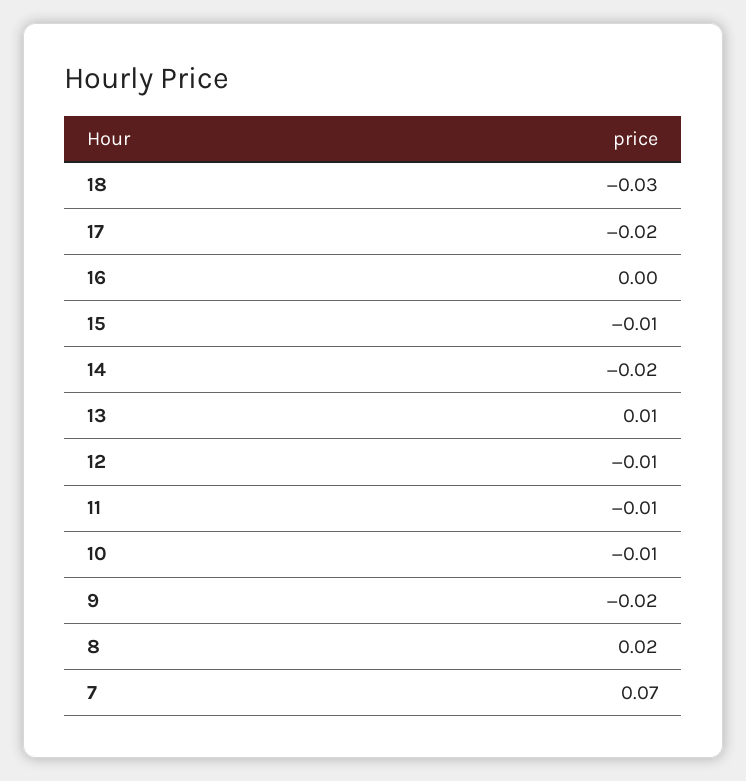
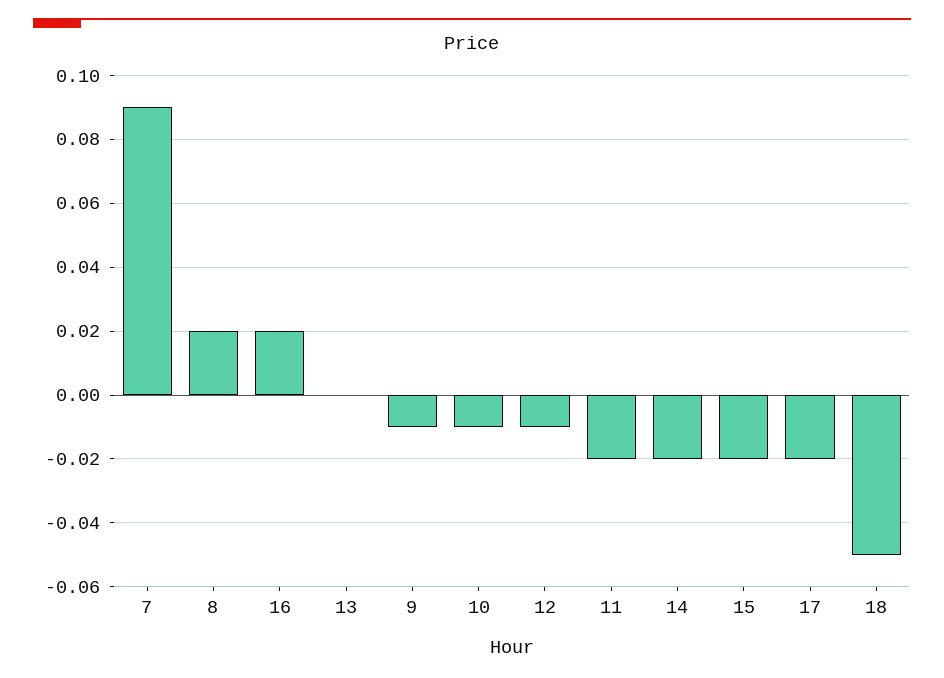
  {
-   "18": -0.03,
+   "18": -0.05,
    "17": -0.02,
-   "16": 0,
+   "16": 0.02,
-   "15": -0.01,
+   "15": -0.02,
    "14": -0.02,
-   "13": 0.01,
+   "13": 0,
    "12": -0.01,
-   "11": -0.01,
+   "11": -0.02,
    "10": -0.01,
-   "9": -0.02,
+   "9": -0.01,
    "8": 0.02,
-   "7": 0.07
+   "7": 0.09
  }

